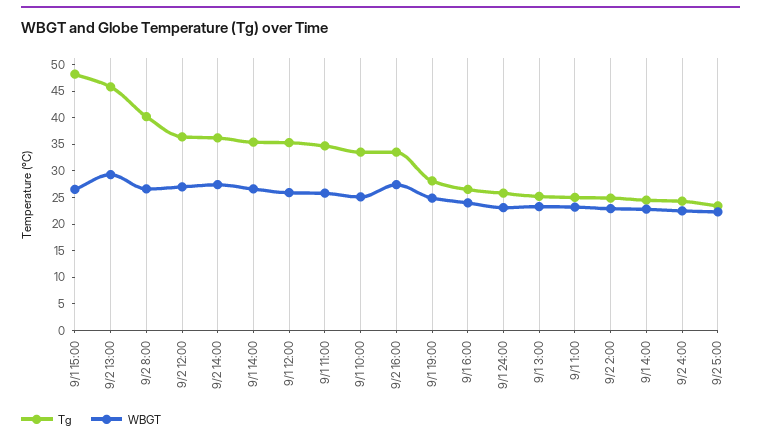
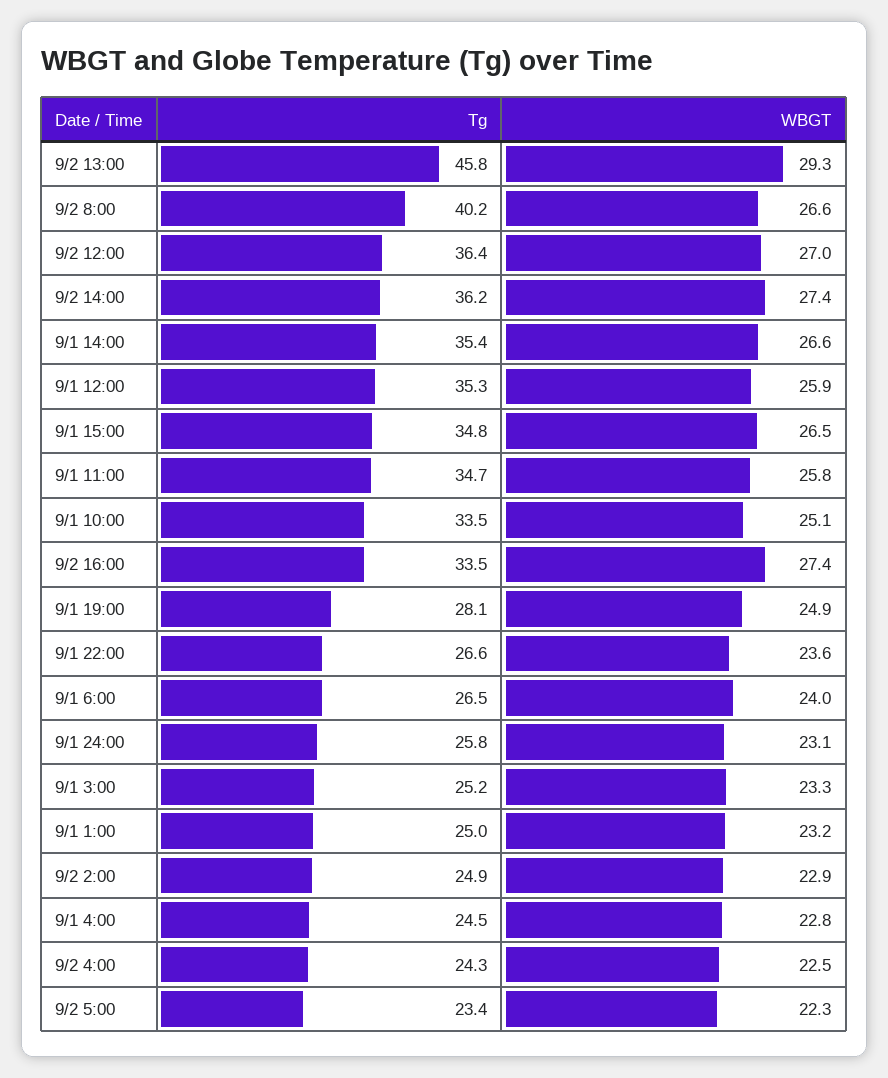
  {
    "Tg": {
-     "9/1 15:00": 47.5,
+     "9/1 15:00": 34.8,
      "9/2 13:00": 45.8,
      "9/2 8:00": 40.2,
      "9/2 12:00": 36.4,
      "9/2 14:00": 36.2,
      "9/1 14:00": 35.4,
      "9/1 12:00": 35.3,
      "9/1 11:00": 34.7,
      "9/1 10:00": 33.5,
      "9/2 16:00": 33.5,
      "9/1 19:00": 28.1,
      "9/1 6:00": 26.5,
      "9/1 24:00": 25.8,
      "9/1 3:00": 25.2,
      "9/1 1:00": 25,
      "9/2 2:00": 24.9,
      "9/1 4:00": 24.5,
      "9/2 4:00": 24.3,
-     "9/2 5:00": 23.4
+     "9/2 5:00": 23.4,
+     "9/1 22:00": 26.6
    },
    "WBGT": {
      "9/1 15:00": 26.5,
      "9/2 13:00": 29.3,
      "9/2 8:00": 26.6,
      "9/2 12:00": 27,
      "9/2 14:00": 27.4,
      "9/1 14:00": 26.6,
      "9/1 12:00": 25.9,
      "9/1 11:00": 25.8,
      "9/1 10:00": 25.1,
      "9/2 16:00": 27.4,
      "9/1 19:00": 24.9,
      "9/1 6:00": 24,
      "9/1 24:00": 23.1,
      "9/1 3:00": 23.3,
      "9/1 1:00": 23.2,
      "9/2 2:00": 22.9,
      "9/1 4:00": 22.8,
      "9/2 4:00": 22.5,
-     "9/2 5:00": 22.3
+     "9/2 5:00": 22.3,
+     "9/1 22:00": 23.6
    }
  }

